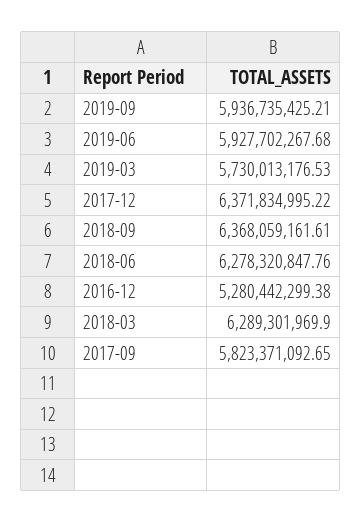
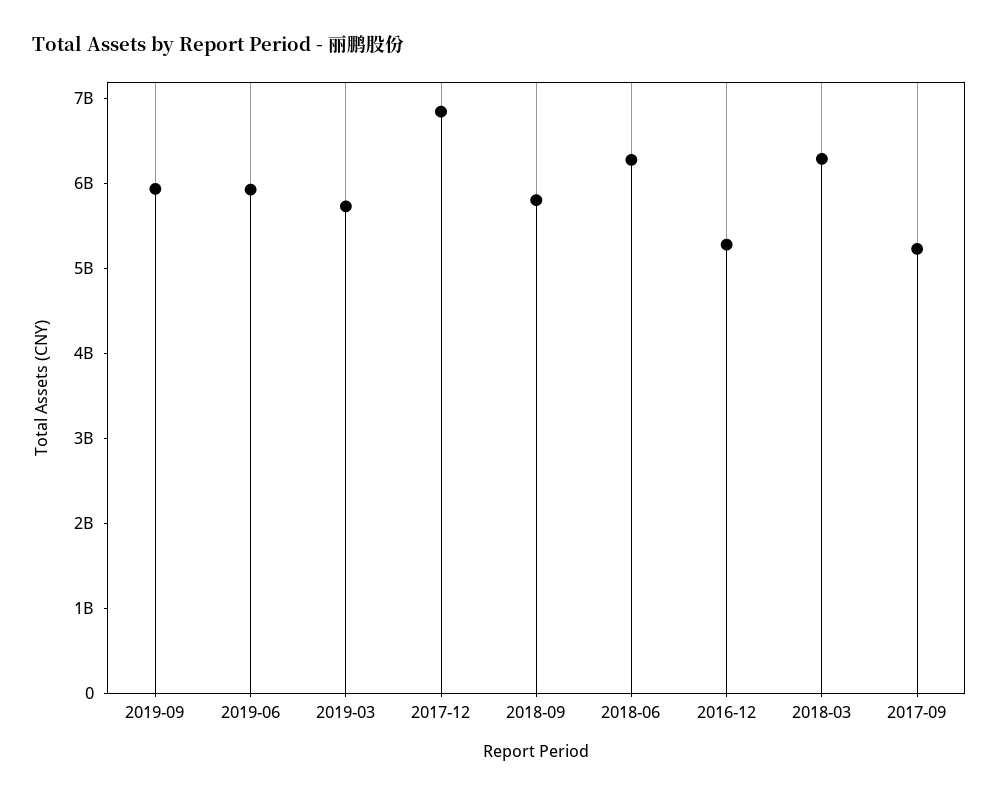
  {
    "2019-09": 5936735425.21,
    "2019-06": 5927702267.68,
    "2019-03": 5730013176.53,
-   "2017-12": 6371834995.22,
+   "2017-12": 6800000000,
-   "2018-09": 6368059161.61,
+   "2018-09": 5800000000,
    "2018-06": 6278320847.76,
    "2016-12": 5280442299.38,
    "2018-03": 6289301969.9,
-   "2017-09": 5823371092.65
+   "2017-09": 5200000000
  }

